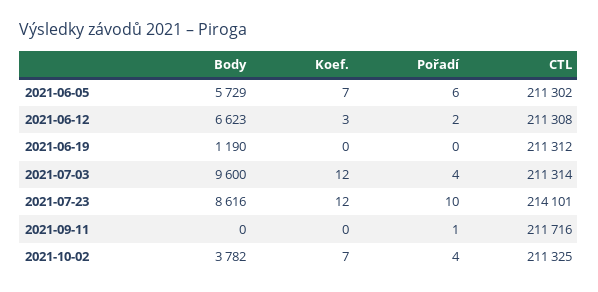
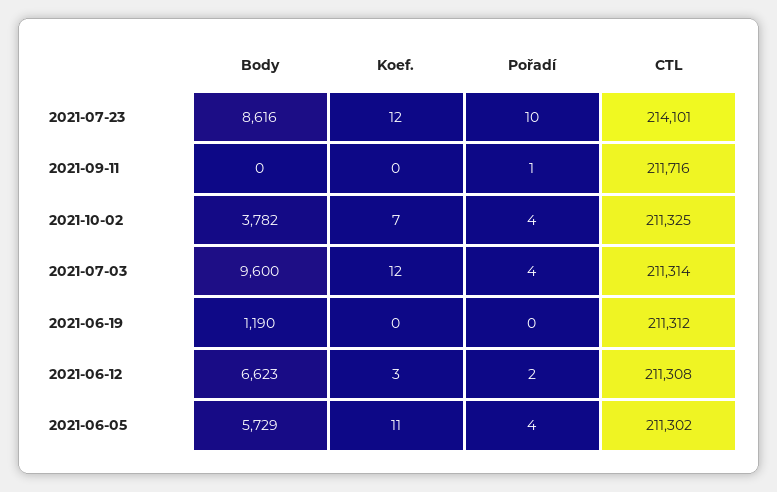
  {
    "Body": {
      "2021-06-05": 5729,
      "2021-06-12": 6623,
      "2021-06-19": 1190,
      "2021-07-03": 9600,
      "2021-07-23": 8616,
      "2021-09-11": 0,
      "2021-10-02": 3782
    },
    "Koef.": {
-     "2021-06-05": 7,
+     "2021-06-05": 11,
      "2021-06-12": 3,
      "2021-06-19": 0,
      "2021-07-03": 12,
      "2021-07-23": 12,
      "2021-09-11": 0,
      "2021-10-02": 7
    },
    "Pořadí": {
-     "2021-06-05": 6,
+     "2021-06-05": 4,
      "2021-06-12": 2,
      "2021-06-19": 0,
      "2021-07-03": 4,
      "2021-07-23": 10,
      "2021-09-11": 1,
      "2021-10-02": 4
    },
    "CTL": {
      "2021-06-05": 211302,
      "2021-06-12": 211308,
      "2021-06-19": 211312,
      "2021-07-03": 211314,
      "2021-07-23": 214101,
      "2021-09-11": 211716,
      "2021-10-02": 211325
    }
  }

